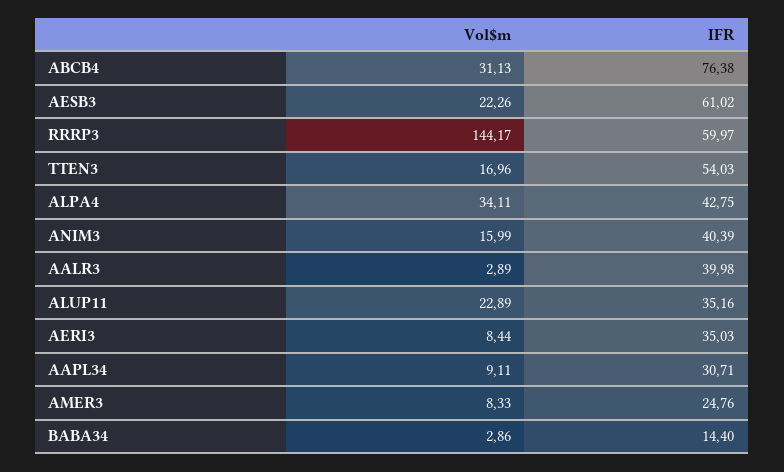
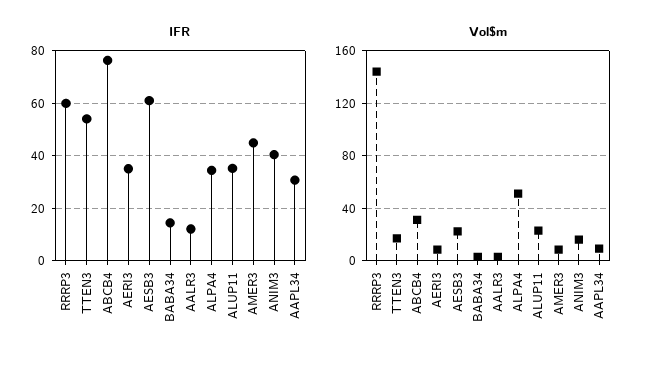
  {
    "Vol$m": {
      "ABCB4": 31.13,
      "AESB3": 22.26,
      "RRRP3": 144.17,
      "TTEN3": 16.96,
-     "ALPA4": 34.11,
+     "ALPA4": 50,
      "ANIM3": 15.99,
      "AALR3": 2.89,
      "ALUP11": 22.89,
      "AERI3": 8.44,
      "AAPL34": 9.11,
      "AMER3": 8.33,
      "BABA34": 2.86
    },
    "IFR": {
      "ABCB4": 76.38,
      "AESB3": 61.02,
      "RRRP3": 59.97,
      "TTEN3": 54.03,
-     "ALPA4": 42.75,
+     "ALPA4": 35,
      "ANIM3": 40.39,
-     "AALR3": 39.98,
+     "AALR3": 12.5,
      "ALUP11": 35.16,
      "AERI3": 35.03,
      "AAPL34": 30.71,
-     "AMER3": 24.76,
+     "AMER3": 45,
      "BABA34": 14.4
    }
  }

